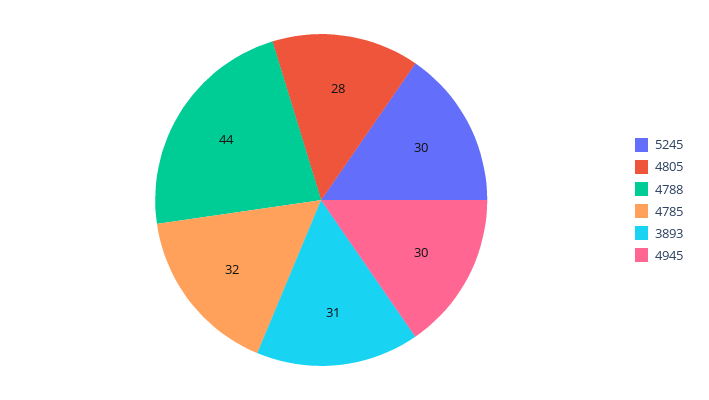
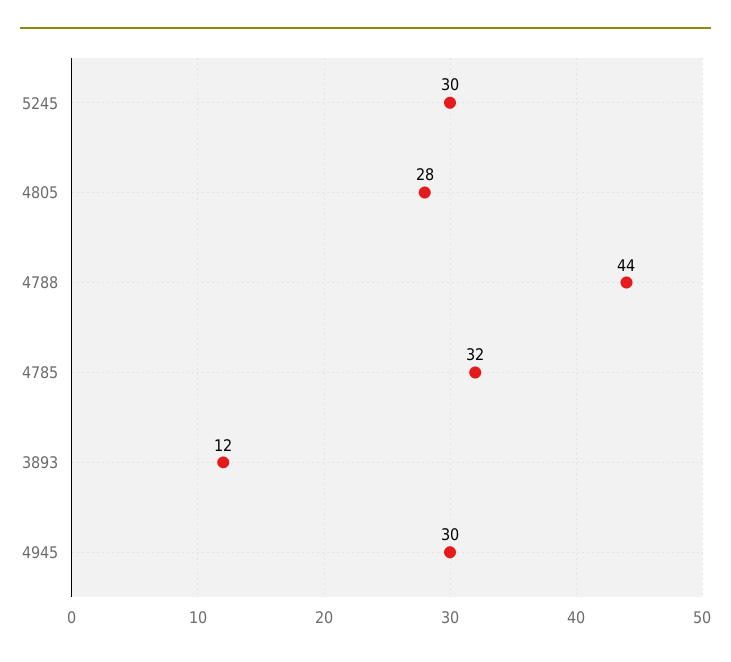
  {
    "5245": 30,
    "4805": 28,
    "4788": 44,
    "4785": 32,
-   "3893": 31,
+   "3893": 12,
    "4945": 30
  }

